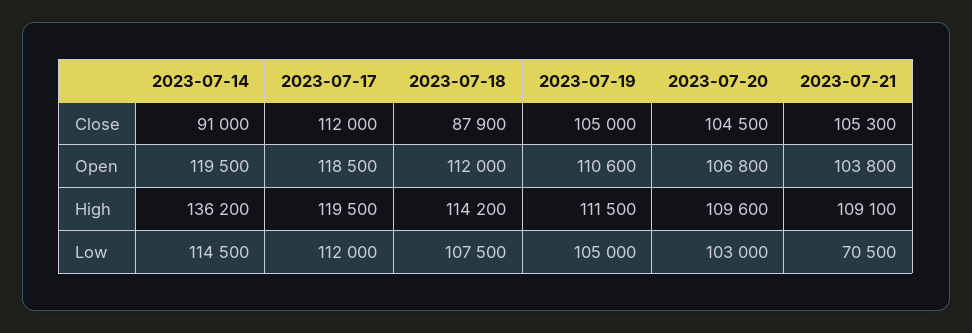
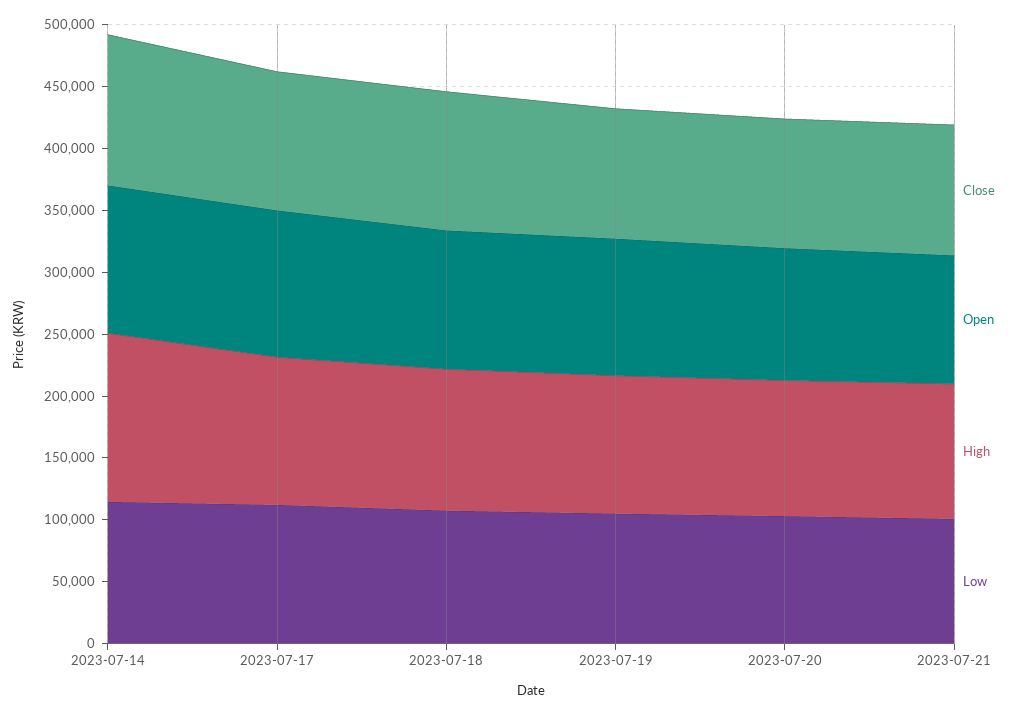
  {
    "Close": {
-     "2023-07-14": 91000,
+     "2023-07-14": 120000,
      "2023-07-17": 112000,
-     "2023-07-18": 87900,
+     "2023-07-18": 110000,
      "2023-07-19": 105000,
      "2023-07-20": 104500,
      "2023-07-21": 105300
    },
    "Open": {
      "2023-07-14": 119500,
      "2023-07-17": 118500,
      "2023-07-18": 112000,
      "2023-07-19": 110600,
      "2023-07-20": 106800,
      "2023-07-21": 103800
    },
    "High": {
      "2023-07-14": 136200,
      "2023-07-17": 119500,
      "2023-07-18": 114200,
      "2023-07-19": 111500,
      "2023-07-20": 109600,
      "2023-07-21": 109100
    },
    "Low": {
      "2023-07-14": 114500,
      "2023-07-17": 112000,
      "2023-07-18": 107500,
      "2023-07-19": 105000,
      "2023-07-20": 103000,
-     "2023-07-21": 70500
+     "2023-07-21": 100000
    }
  }

